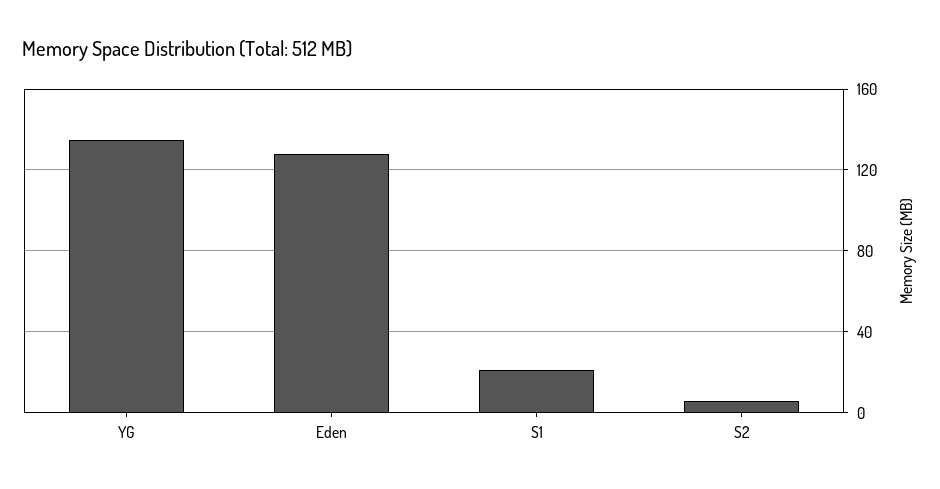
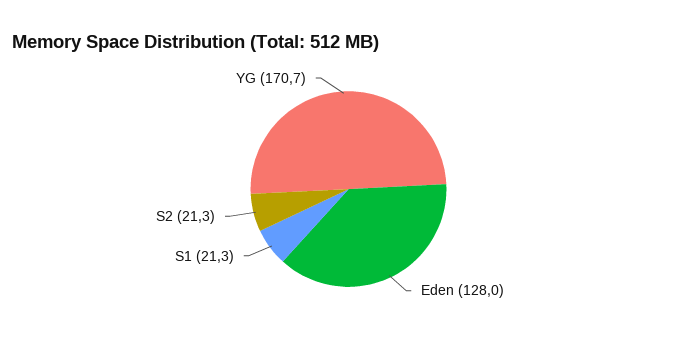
  {
-   "YG": 135,
+   "YG": 170.7,
    "Eden": 128,
    "S1": 21.3,
-   "S2": 5
+   "S2": 21.3
  }

